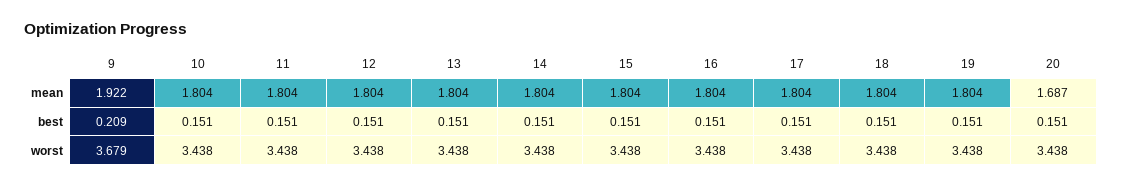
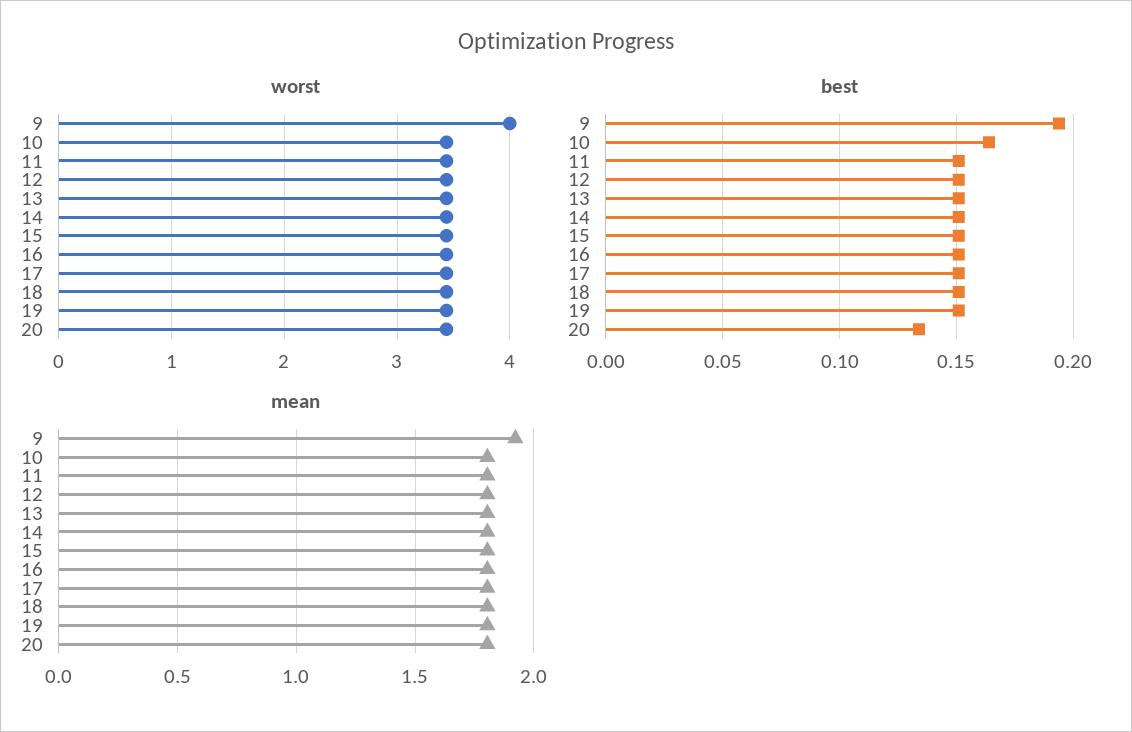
  {
    "mean": {
      "9": 1.922,
      "10": 1.804,
      "11": 1.804,
      "12": 1.804,
      "13": 1.804,
      "14": 1.804,
      "15": 1.804,
      "16": 1.804,
      "17": 1.804,
      "18": 1.804,
      "19": 1.804,
-     "20": 1.687
+     "20": 1.8
    },
    "best": {
-     "9": 0.209,
+     "9": 0.195,
-     "10": 0.151,
+     "10": 0.165,
      "11": 0.151,
      "12": 0.151,
      "13": 0.151,
      "14": 0.151,
      "15": 0.151,
      "16": 0.151,
      "17": 0.151,
      "18": 0.151,
      "19": 0.151,
-     "20": 0.151
+     "20": 0.135
    },
    "worst": {
-     "9": 3.679,
+     "9": 4,
      "10": 3.438,
      "11": 3.438,
      "12": 3.438,
      "13": 3.438,
      "14": 3.438,
      "15": 3.438,
      "16": 3.438,
      "17": 3.438,
      "18": 3.438,
      "19": 3.438,
      "20": 3.438
    }
  }

